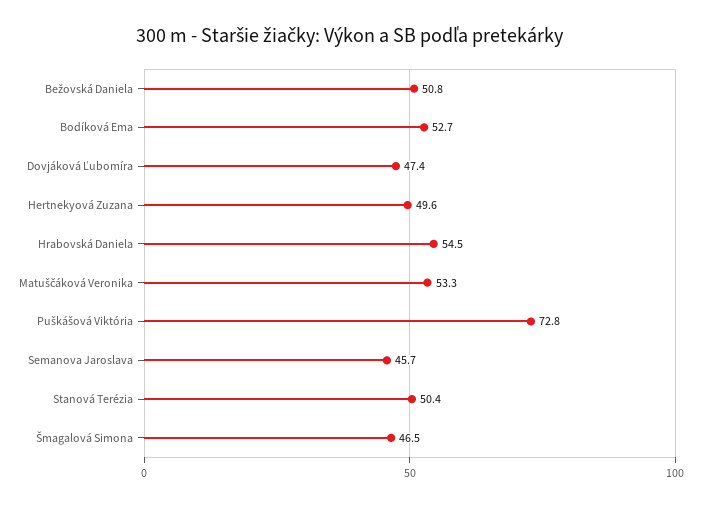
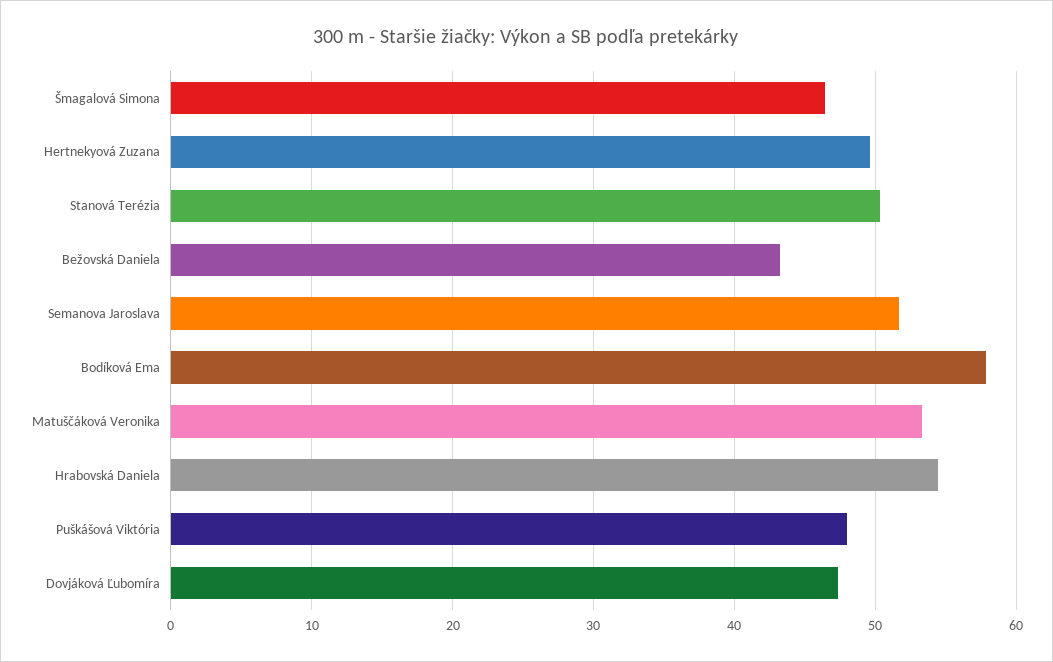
  {
-   "Bežovská Daniela": 50.8,
+   "Bežovská Daniela": 43,
-   "Bodíková Ema": 52.7,
+   "Bodíková Ema": 58,
    "Dovjáková Ľubomíra": 47.4,
    "Hertnekyová Zuzana": 49.6,
    "Hrabovská Daniela": 54.5,
    "Matuščáková Veronika": 53.3,
-   "Puškášová Viktória": 72.8,
+   "Puškášová Viktória": 48,
-   "Semanova Jaroslava": 45.7,
+   "Semanova Jaroslava": 52,
    "Stanová Terézia": 50.4,
    "Šmagalová Simona": 46.5
  }

